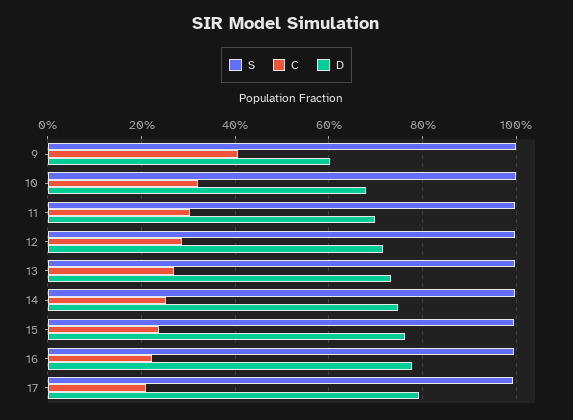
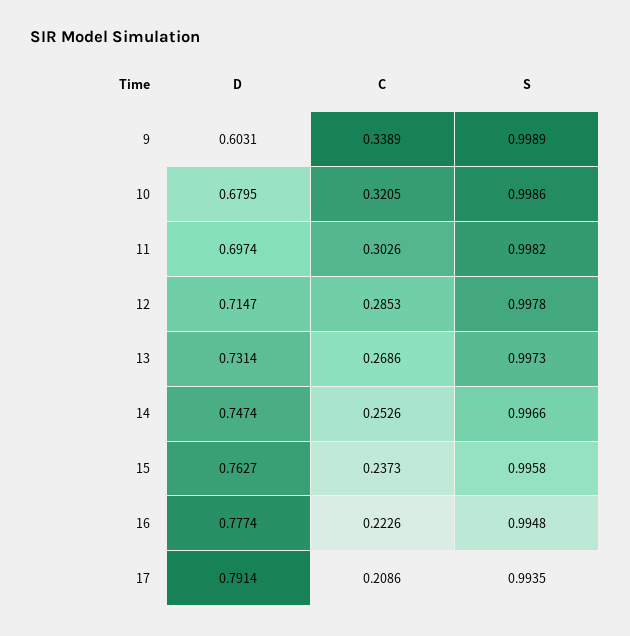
  {
    "S": {
      "9": 0.9989,
      "10": 0.9986,
      "11": 0.9982,
      "12": 0.9978,
      "13": 0.9973,
      "14": 0.9966,
      "15": 0.9958,
      "16": 0.9948,
      "17": 0.9935
    },
    "C": {
-     "9": 0.4,
+     "9": 0.3389,
      "10": 0.3205,
      "11": 0.3026,
      "12": 0.2853,
      "13": 0.2686,
      "14": 0.2526,
      "15": 0.2373,
      "16": 0.2226,
      "17": 0.2086
    },
    "D": {
      "9": 0.6031,
      "10": 0.6795,
      "11": 0.6974,
      "12": 0.7147,
      "13": 0.7314,
      "14": 0.7474,
      "15": 0.7627,
      "16": 0.7774,
      "17": 0.7914
    }
  }

